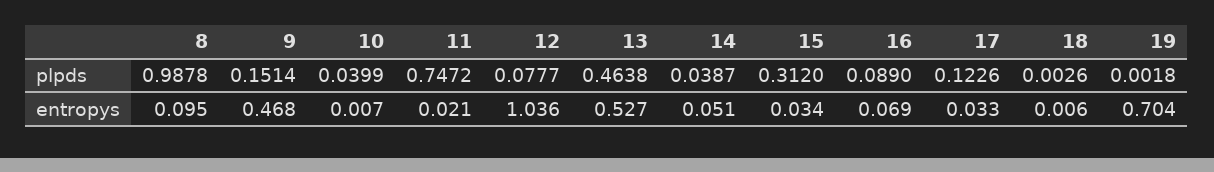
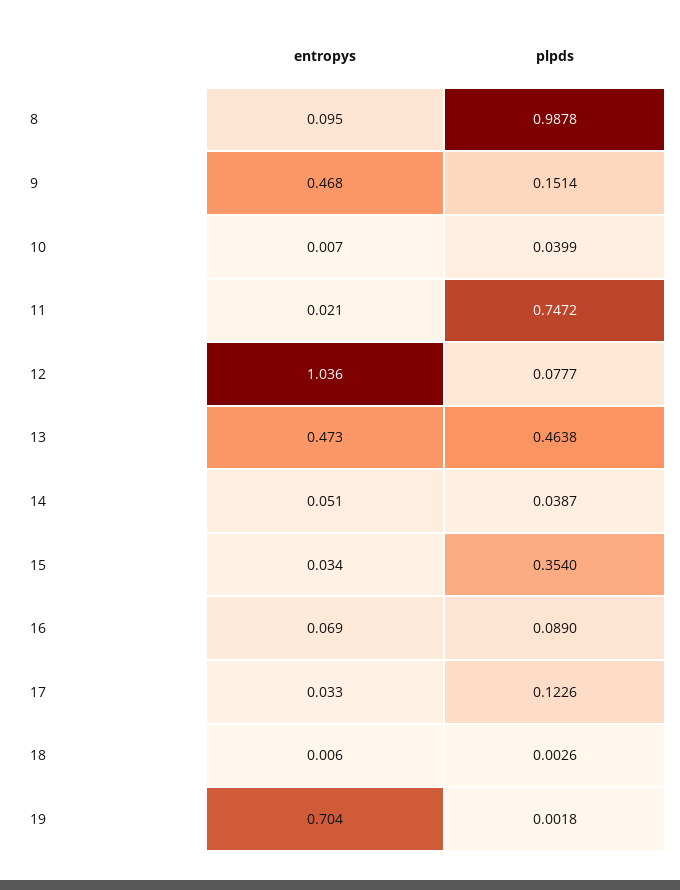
  {
    "8": {
      "plpds": 0.9878,
      "entropys": 0.095
    },
    "9": {
      "plpds": 0.1514,
      "entropys": 0.468
    },
    "10": {
      "plpds": 0.0399,
      "entropys": 0.007
    },
    "11": {
      "plpds": 0.7472,
      "entropys": 0.021
    },
    "12": {
      "plpds": 0.0777,
      "entropys": 1.036
    },
    "13": {
      "plpds": 0.4638,
-     "entropys": 0.527
+     "entropys": 0.473
    },
    "14": {
      "plpds": 0.0387,
      "entropys": 0.051
    },
    "15": {
-     "plpds": 0.312,
+     "plpds": 0.354,
      "entropys": 0.034
    },
    "16": {
      "plpds": 0.089,
      "entropys": 0.069
    },
    "17": {
      "plpds": 0.1226,
      "entropys": 0.033
    },
    "18": {
      "plpds": 0.0026,
      "entropys": 0.006
    },
    "19": {
      "plpds": 0.0018,
      "entropys": 0.704
    }
  }

